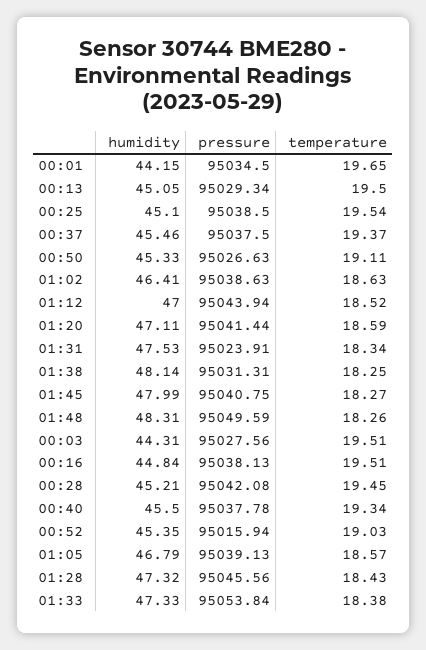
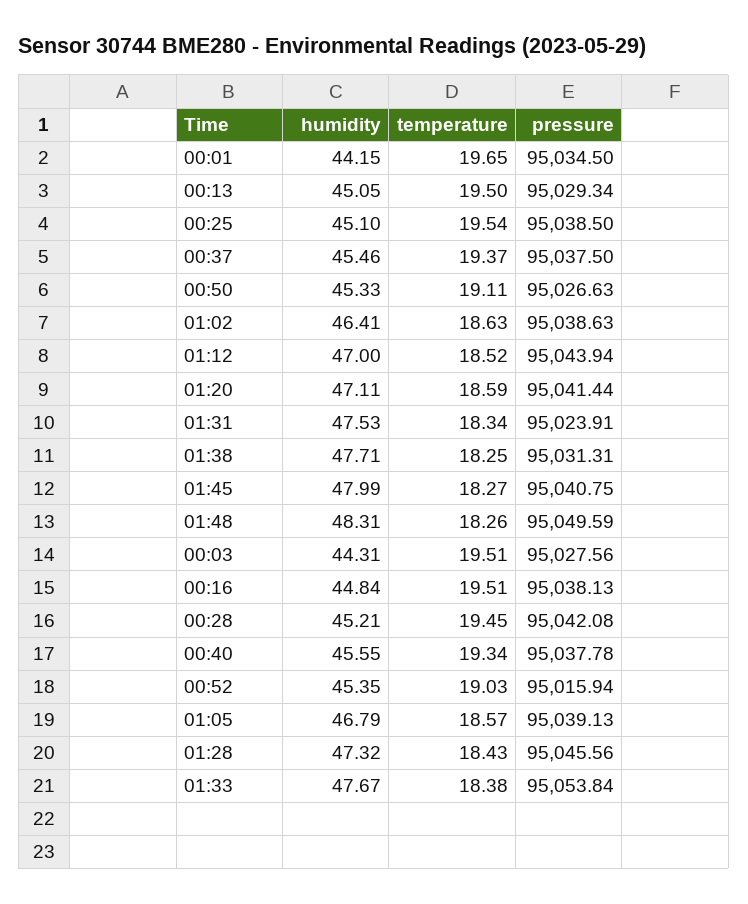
  {
    "humidity": {
      "00:01": 44.15,
      "00:13": 45.05,
      "00:25": 45.1,
      "00:37": 45.46,
      "00:50": 45.33,
      "01:02": 46.41,
      "01:12": 47,
      "01:20": 47.11,
      "01:31": 47.53,
-     "01:38": 48.14,
+     "01:38": 47.71,
      "01:45": 47.99,
      "01:48": 48.31,
      "00:03": 44.31,
      "00:16": 44.84,
      "00:28": 45.21,
-     "00:40": 45.5,
+     "00:40": 45.55,
      "00:52": 45.35,
      "01:05": 46.79,
      "01:28": 47.32,
-     "01:33": 47.33
+     "01:33": 47.67
    },
    "pressure": {
      "00:01": 95034.5,
      "00:13": 95029.34,
      "00:25": 95038.5,
      "00:37": 95037.5,
      "00:50": 95026.63,
      "01:02": 95038.63,
      "01:12": 95043.94,
      "01:20": 95041.44,
      "01:31": 95023.91,
      "01:38": 95031.31,
      "01:45": 95040.75,
      "01:48": 95049.59,
      "00:03": 95027.56,
      "00:16": 95038.13,
      "00:28": 95042.08,
      "00:40": 95037.78,
      "00:52": 95015.94,
      "01:05": 95039.13,
      "01:28": 95045.56,
      "01:33": 95053.84
    },
    "temperature": {
      "00:01": 19.65,
      "00:13": 19.5,
      "00:25": 19.54,
      "00:37": 19.37,
      "00:50": 19.11,
      "01:02": 18.63,
      "01:12": 18.52,
      "01:20": 18.59,
      "01:31": 18.34,
      "01:38": 18.25,
      "01:45": 18.27,
      "01:48": 18.26,
      "00:03": 19.51,
      "00:16": 19.51,
      "00:28": 19.45,
      "00:40": 19.34,
      "00:52": 19.03,
      "01:05": 18.57,
      "01:28": 18.43,
      "01:33": 18.38
    }
  }

